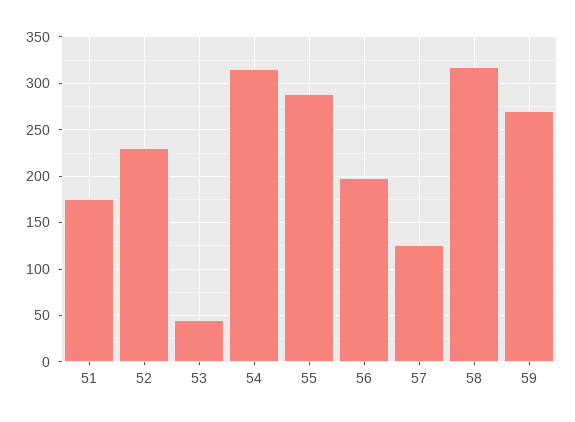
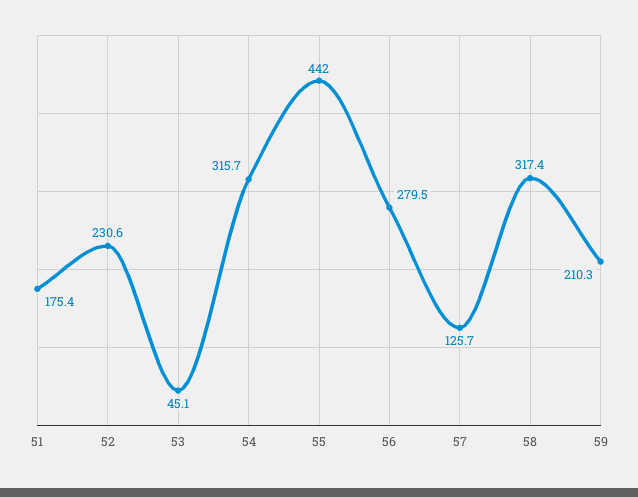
  {
    "51": 175.4,
    "52": 230.6,
    "53": 45.1,
    "54": 315.7,
-   "55": 290,
+   "55": 442,
-   "56": 200,
+   "56": 279.5,
    "57": 125.7,
    "58": 317.4,
-   "59": 270
+   "59": 210.3
  }

